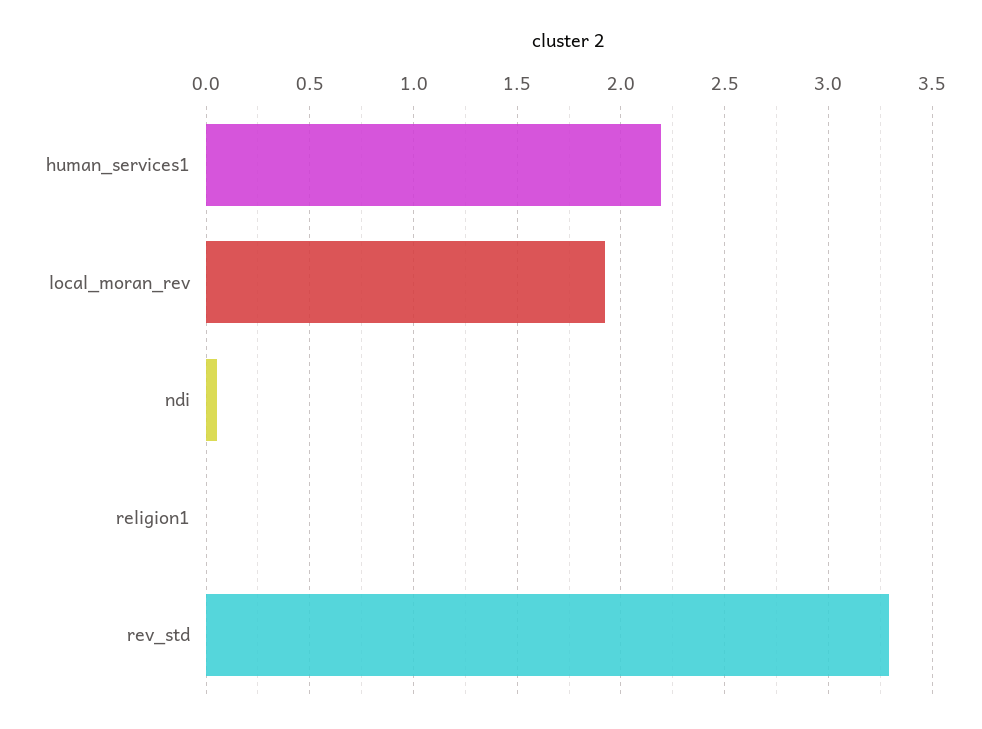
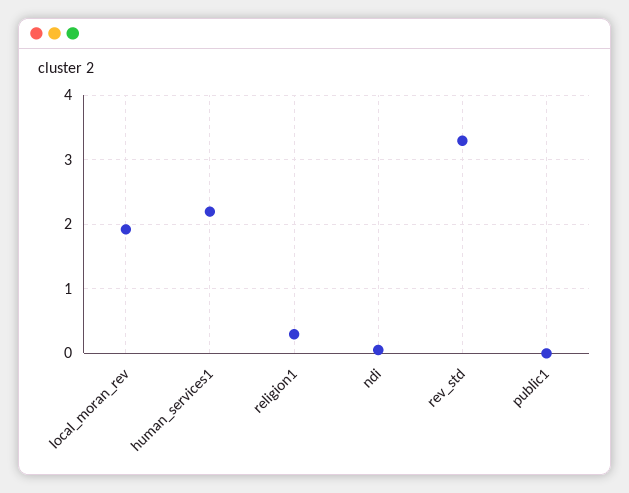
  {
    "human_services1": 2.2,
    "local_moran_rev": 1.9,
    "ndi": 0.05,
-   "religion1": 0,
+   "religion1": 0.3,
-   "rev_std": 3.3
+   "rev_std": 3.3,
+   "public1": 0
  }

